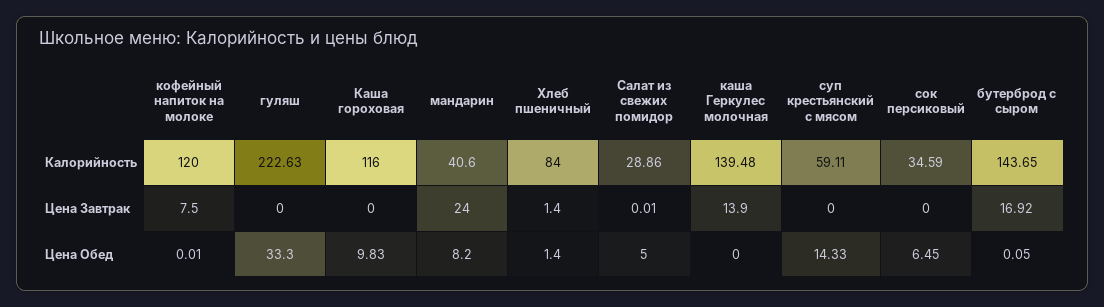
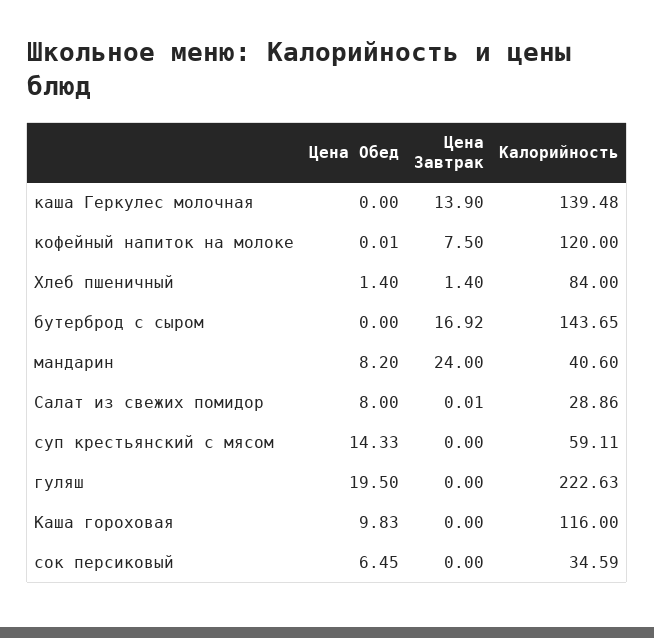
  {
    "кофейный напиток на молоке": {
      "Калорийность": 120,
      "Цена Завтрак": 7.5,
      "Цена Обед": 0.01
    },
    "гуляш": {
      "Калорийность": 222.63,
      "Цена Завтрак": 0,
-     "Цена Обед": 33.3
+     "Цена Обед": 19.5
    },
    "Каша гороховая": {
      "Калорийность": 116,
      "Цена Завтрак": 0,
      "Цена Обед": 9.83
    },
    "мандарин": {
      "Калорийность": 40.6,
      "Цена Завтрак": 24,
      "Цена Обед": 8.2
    },
    "Хлеб пшеничный": {
      "Калорийность": 84,
      "Цена Завтрак": 1.4,
      "Цена Обед": 1.4
    },
    "Салат из свежих помидор": {
      "Калорийность": 28.86,
      "Цена Завтрак": 0.01,
-     "Цена Обед": 5
+     "Цена Обед": 8
    },
    "каша Геркулес молочная": {
      "Калорийность": 139.48,
      "Цена Завтрак": 13.9,
      "Цена Обед": 0
    },
    "суп крестьянский с мясом": {
      "Калорийность": 59.11,
      "Цена Завтрак": 0,
      "Цена Обед": 14.33
    },
    "сок персиковый": {
      "Калорийность": 34.59,
      "Цена Завтрак": 0,
      "Цена Обед": 6.45
    },
    "бутерброд с сыром": {
      "Калорийность": 143.65,
      "Цена Завтрак": 16.92,
-     "Цена Обед": 0.05
+     "Цена Обед": 0
    }
  }

